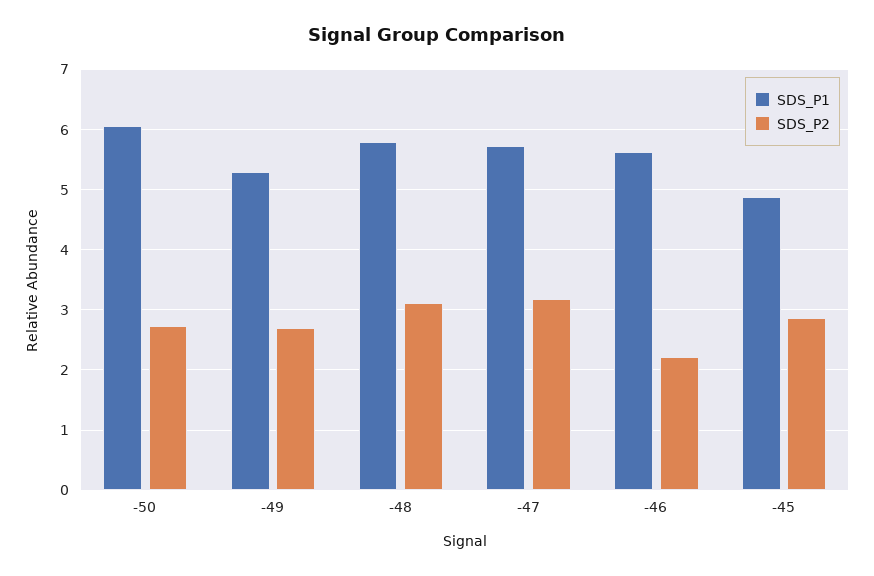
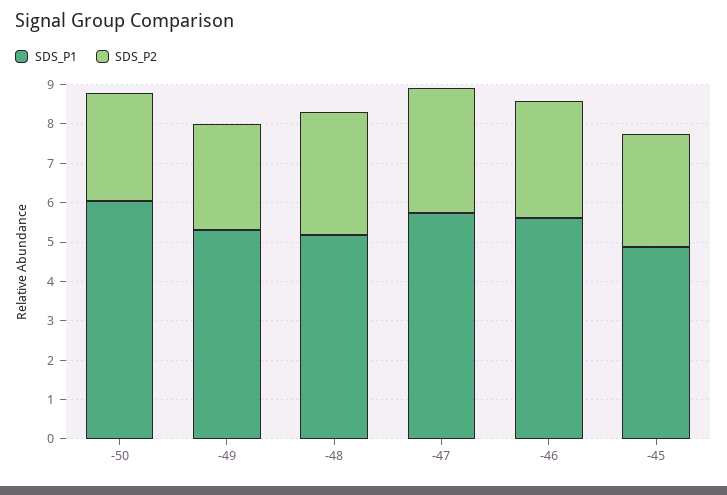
  {
    "SDS_P1": {
      "-50": 6.1,
      "-49": 5.3,
-     "-48": 5.8,
+     "-48": 5.25,
      "-47": 5.7,
      "-46": 5.6,
      "-45": 4.9
    },
    "SDS_P2": {
      "-50": 2.7,
      "-49": 2.7,
      "-48": 3.1,
      "-47": 3.2,
-     "-46": 2.2,
+     "-46": 3,
      "-45": 2.9
    }
  }

